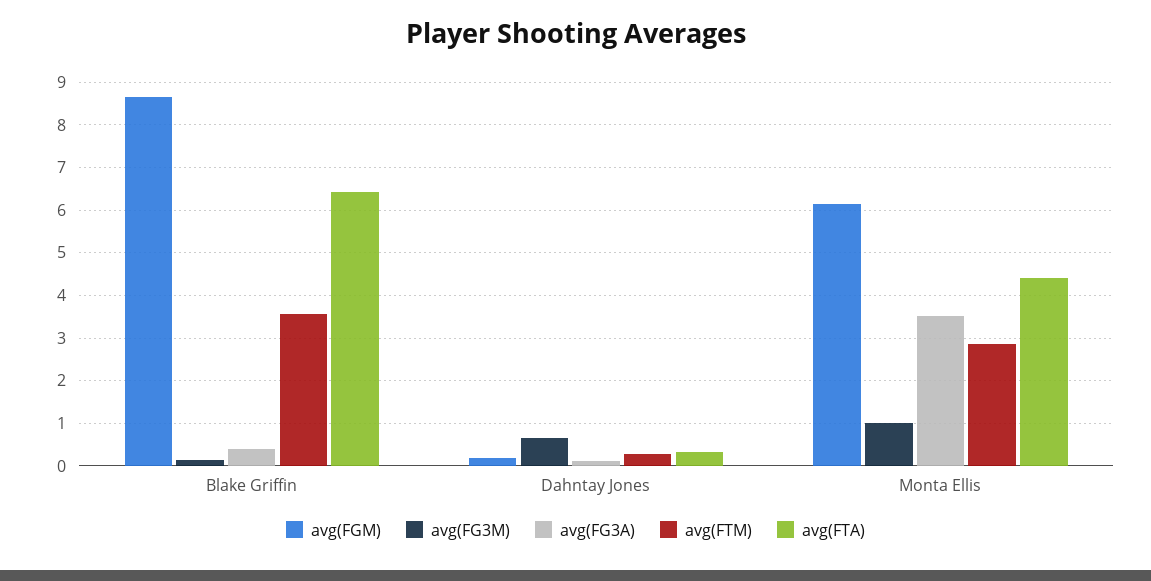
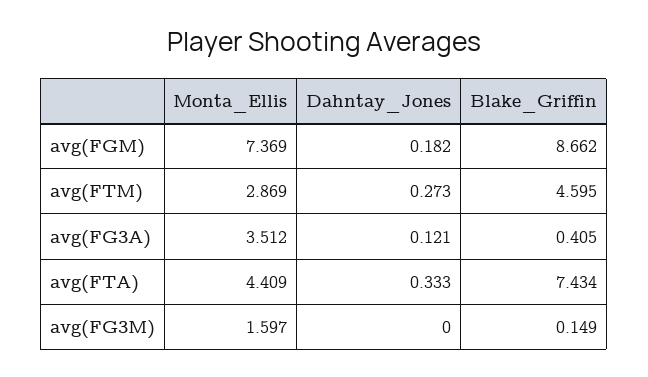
  {
    "avg(FGM)": {
      "Blake Griffin": 8.662,
      "Dahntay Jones": 0.182,
-     "Monta Ellis": 6.2
+     "Monta Ellis": 7.369
    },
    "avg(FG3M)": {
      "Blake Griffin": 0.149,
-     "Dahntay Jones": 0.6,
+     "Dahntay Jones": 0,
-     "Monta Ellis": 1
+     "Monta Ellis": 1.597
    },
    "avg(FG3A)": {
      "Blake Griffin": 0.405,
      "Dahntay Jones": 0.121,
      "Monta Ellis": 3.512
    },
    "avg(FTM)": {
-     "Blake Griffin": 3.6,
+     "Blake Griffin": 4.595,
      "Dahntay Jones": 0.273,
      "Monta Ellis": 2.869
    },
    "avg(FTA)": {
-     "Blake Griffin": 6.4,
+     "Blake Griffin": 7.434,
      "Dahntay Jones": 0.333,
      "Monta Ellis": 4.409
    }
  }

